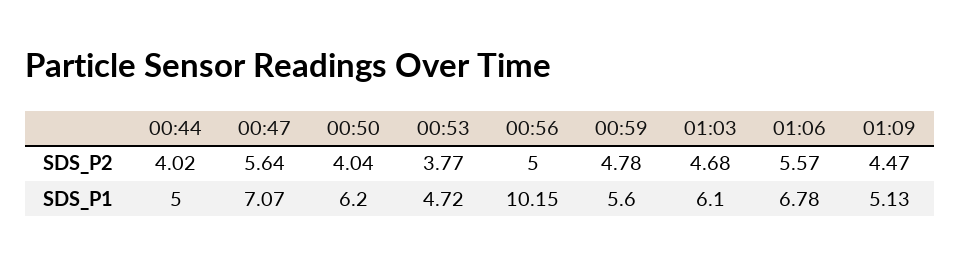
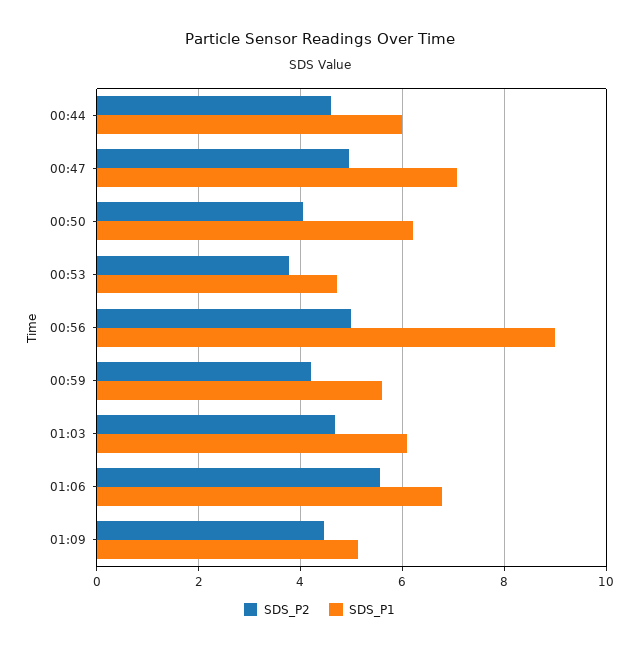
  {
    "SDS_P2": {
-     "00:44": 4.02,
+     "00:44": 4.6,
-     "00:47": 5.64,
+     "00:47": 5,
      "00:50": 4.04,
      "00:53": 3.77,
      "00:56": 5,
-     "00:59": 4.78,
+     "00:59": 4.2,
      "01:03": 4.68,
      "01:06": 5.57,
      "01:09": 4.47
    },
    "SDS_P1": {
-     "00:44": 5,
+     "00:44": 6,
      "00:47": 7.07,
      "00:50": 6.2,
      "00:53": 4.72,
-     "00:56": 10.15,
+     "00:56": 9,
      "00:59": 5.6,
      "01:03": 6.1,
      "01:06": 6.78,
      "01:09": 5.13
    }
  }

